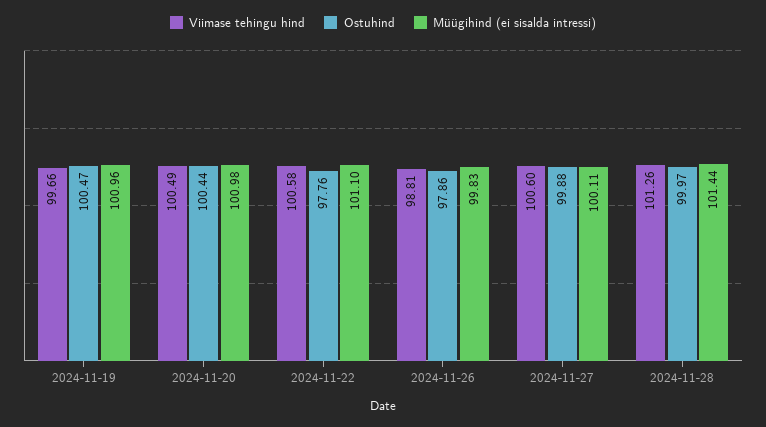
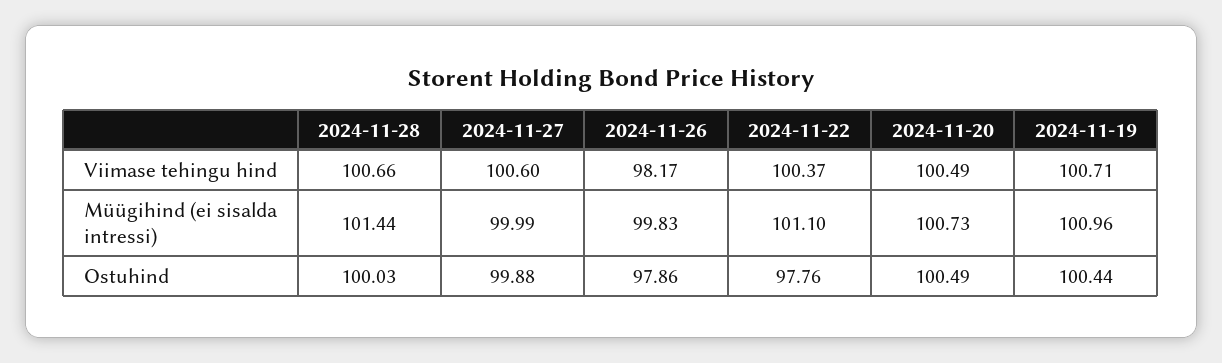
  {
    "Viimase tehingu hind": {
-     "2024-11-19": 99.66,
+     "2024-11-19": 100.71,
      "2024-11-20": 100.49,
-     "2024-11-22": 100.58,
+     "2024-11-22": 100.37,
-     "2024-11-26": 98.81,
+     "2024-11-26": 98.17,
      "2024-11-27": 100.6,
-     "2024-11-28": 101.26
+     "2024-11-28": 100.66
    },
    "Ostuhind": {
-     "2024-11-19": 100.47,
+     "2024-11-19": 100.44,
-     "2024-11-20": 100.44,
+     "2024-11-20": 100.49,
      "2024-11-22": 97.76,
      "2024-11-26": 97.86,
      "2024-11-27": 99.88,
-     "2024-11-28": 99.97
+     "2024-11-28": 100.03
    },
    "Müügihind (ei sisalda intressi)": {
      "2024-11-19": 100.96,
-     "2024-11-20": 100.98,
+     "2024-11-20": 100.73,
      "2024-11-22": 101.1,
      "2024-11-26": 99.83,
-     "2024-11-27": 100.11,
+     "2024-11-27": 99.99,
      "2024-11-28": 101.44
    }
  }

